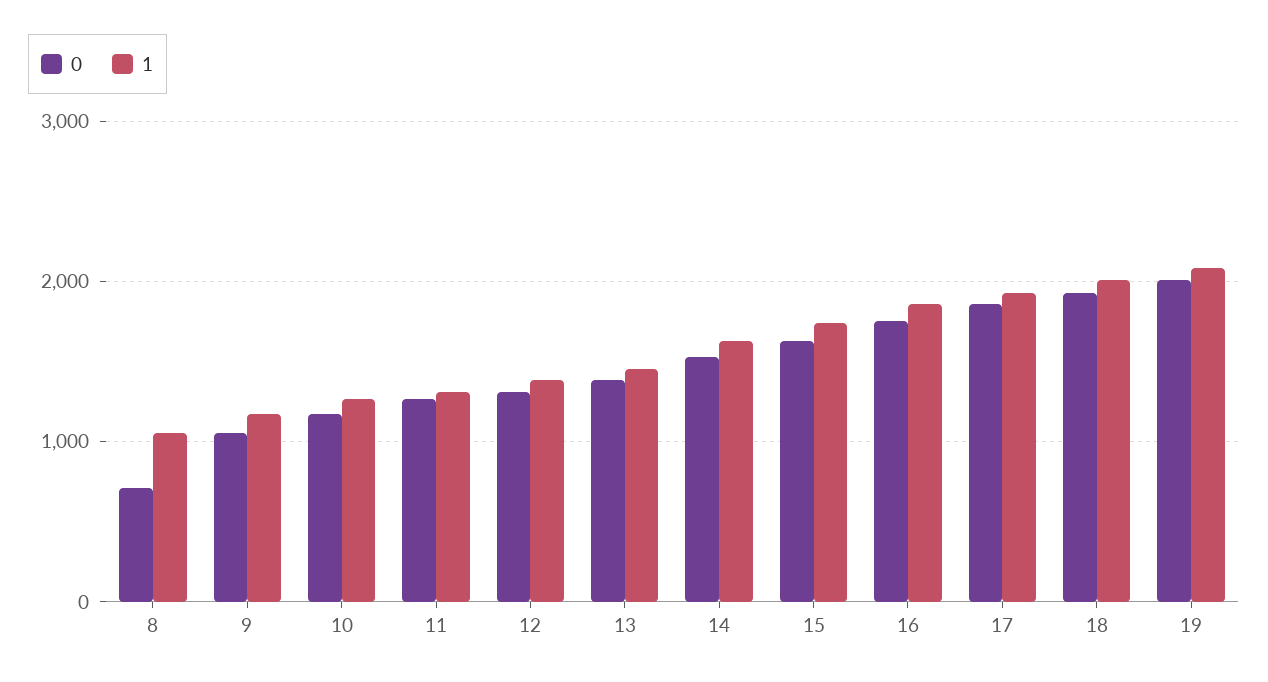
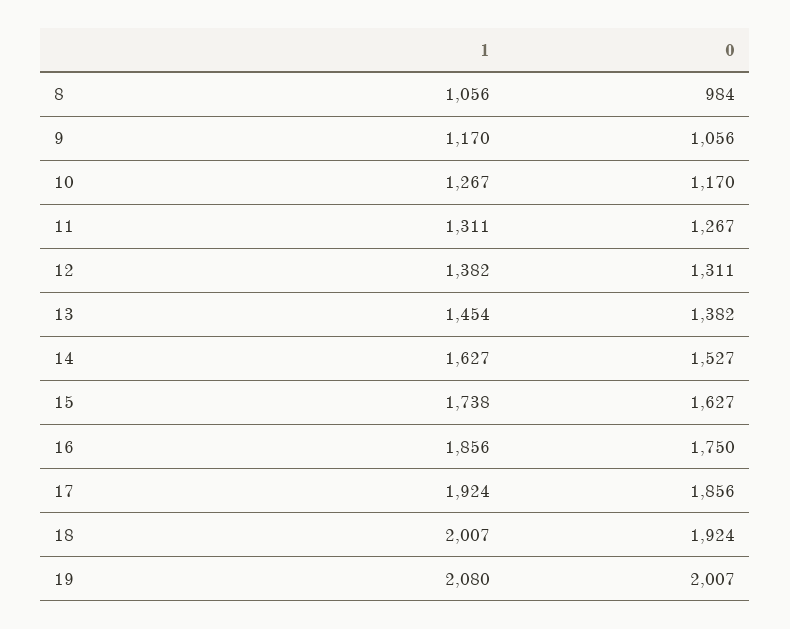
  {
    "0": {
-     "8": 700,
+     "8": 984,
      "9": 1056,
      "10": 1170,
      "11": 1267,
      "12": 1311,
      "13": 1382,
      "14": 1527,
      "15": 1627,
      "16": 1750,
      "17": 1856,
      "18": 1924,
      "19": 2007
    },
    "1": {
      "8": 1056,
      "9": 1170,
      "10": 1267,
      "11": 1311,
      "12": 1382,
      "13": 1454,
      "14": 1627,
      "15": 1738,
      "16": 1856,
      "17": 1924,
      "18": 2007,
      "19": 2080
    }
  }

